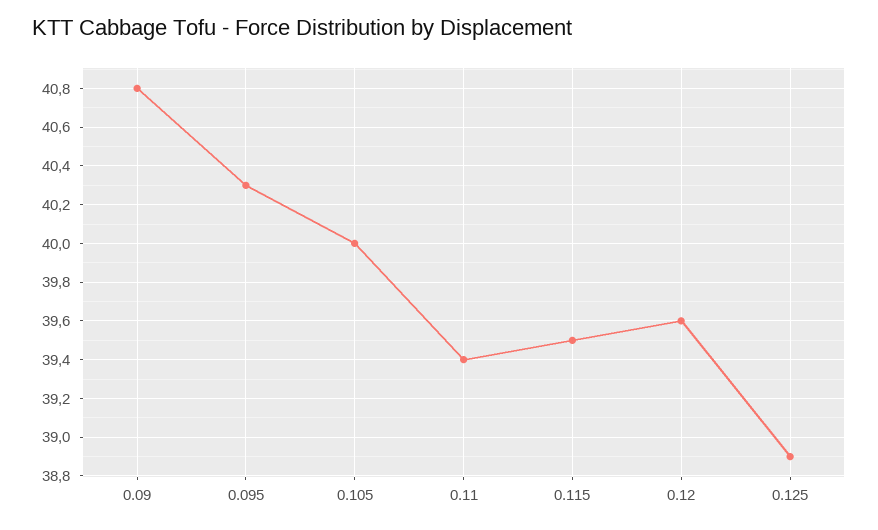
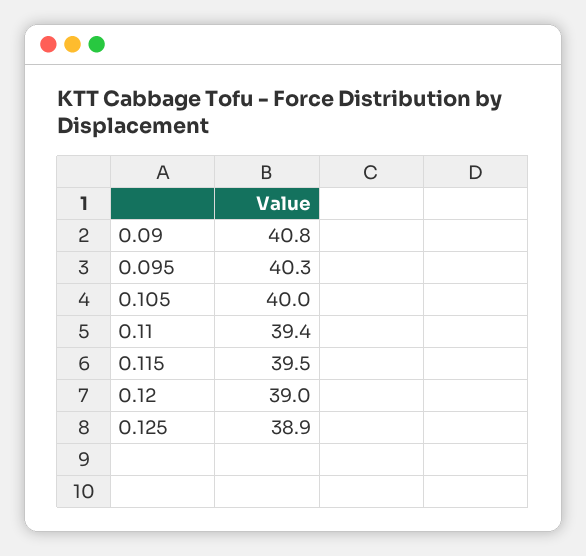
  {
    "0.09": 40.8,
    "0.095": 40.3,
    "0.105": 40,
    "0.11": 39.4,
    "0.115": 39.5,
-   "0.12": 39.6,
+   "0.12": 39,
    "0.125": 38.9
  }

